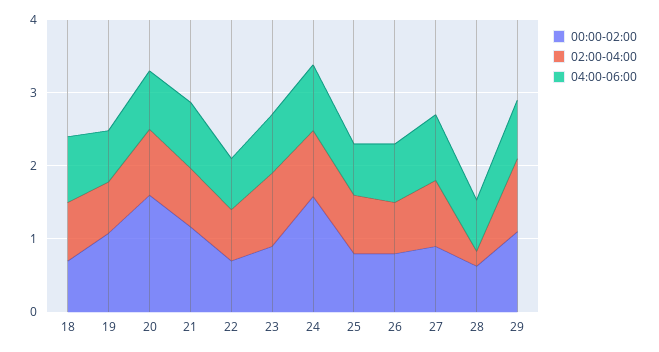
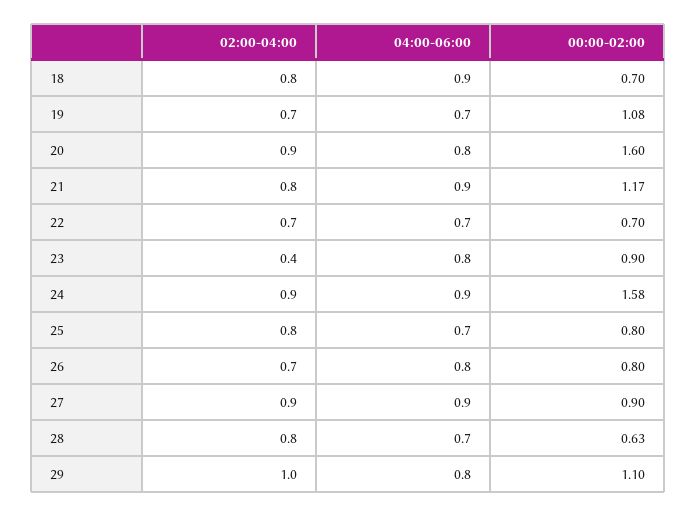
  {
    "00:00-02:00": {
      "18": 0.7,
      "19": 1.08,
      "20": 1.6,
      "21": 1.17,
      "22": 0.7,
      "23": 0.9,
      "24": 1.58,
      "25": 0.8,
      "26": 0.8,
      "27": 0.9,
      "28": 0.63,
      "29": 1.1
    },
    "02:00-04:00": {
      "18": 0.8,
      "19": 0.7,
      "20": 0.9,
      "21": 0.8,
      "22": 0.7,
-     "23": 1,
+     "23": 0.4,
      "24": 0.9,
      "25": 0.8,
      "26": 0.7,
      "27": 0.9,
-     "28": 0.2,
+     "28": 0.8,
      "29": 1
    },
    "04:00-06:00": {
      "18": 0.9,
      "19": 0.7,
      "20": 0.8,
      "21": 0.9,
      "22": 0.7,
      "23": 0.8,
      "24": 0.9,
      "25": 0.7,
      "26": 0.8,
      "27": 0.9,
      "28": 0.7,
      "29": 0.8
    }
  }

